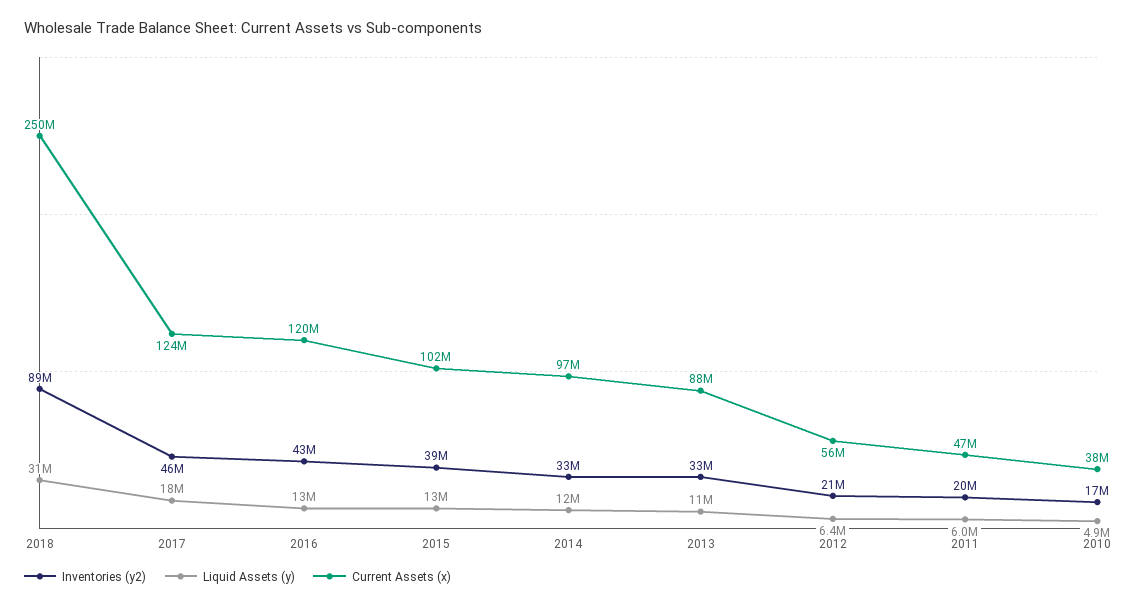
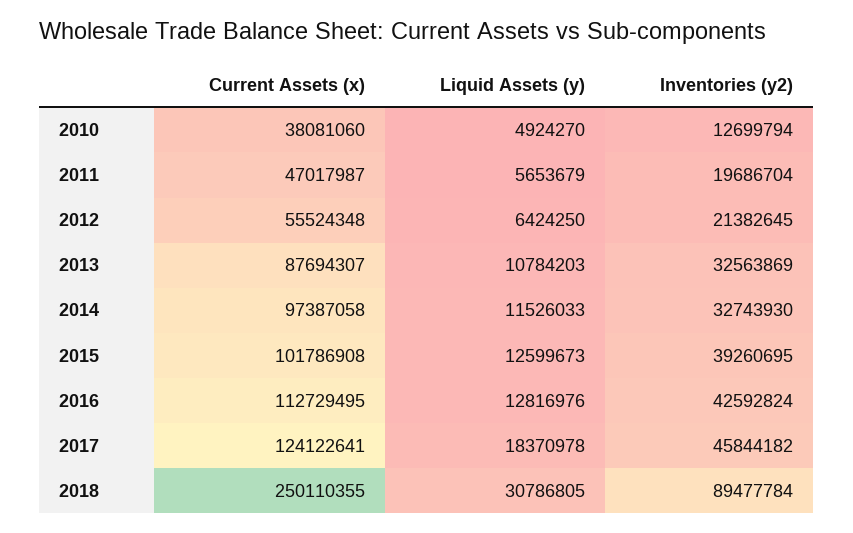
  {
    "Inventories (y2)": {
      "2018": 89477784,
      "2017": 45844182,
      "2016": 42592824,
      "2015": 39260695,
      "2014": 32743930,
      "2013": 32563869,
      "2012": 21382645,
      "2011": 19686704,
-     "2010": 17000000
+     "2010": 12699794
    },
    "Liquid Assets (y)": {
      "2018": 30786805,
      "2017": 18370978,
      "2016": 12816976,
      "2015": 12599673,
      "2014": 11526033,
      "2013": 10784203,
      "2012": 6424250,
-     "2011": 6000000,
+     "2011": 5653679,
      "2010": 4924270
    },
    "Current Assets (x)": {
      "2018": 250110355,
      "2017": 124122641,
-     "2016": 120000000,
+     "2016": 112729495,
      "2015": 101786908,
      "2014": 97387058,
      "2013": 87694307,
      "2012": 55524348,
      "2011": 47017987,
      "2010": 38081060
    }
  }

